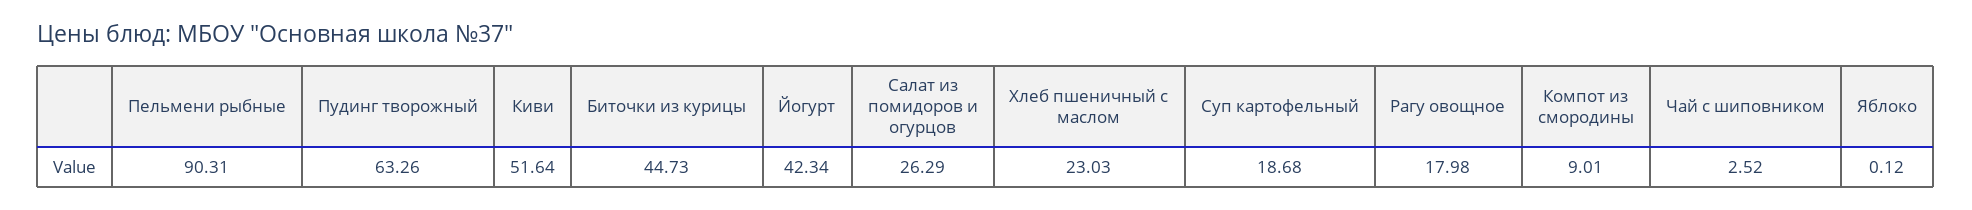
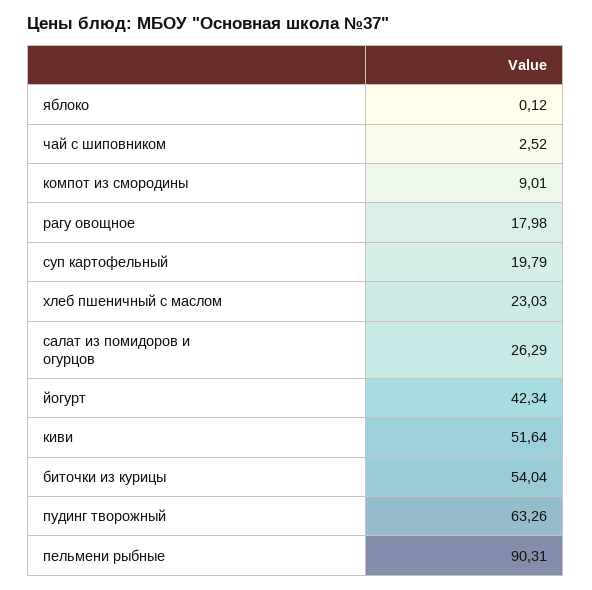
  {
    "Пельмени рыбные": 90.31,
    "Пудинг творожный": 63.26,
    "Киви": 51.64,
-   "Биточки из курицы": 44.73,
+   "Биточки из курицы": 54.04,
    "Йогурт": 42.34,
    "Салат из помидоров и огурцов": 26.29,
    "Хлеб пшеничный с маслом": 23.03,
-   "Суп картофельный": 18.68,
+   "Суп картофельный": 19.79,
    "Рагу овощное": 17.98,
    "Компот из смородины": 9.01,
    "Чай с шиповником": 2.52,
    "Яблоко": 0.12
  }

